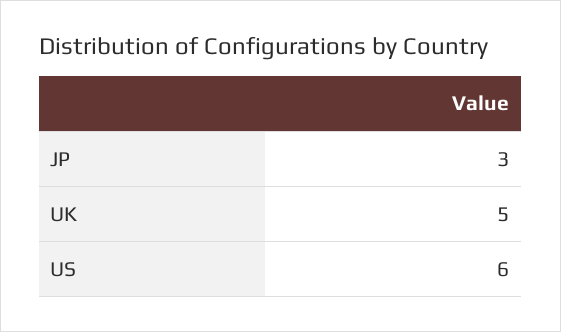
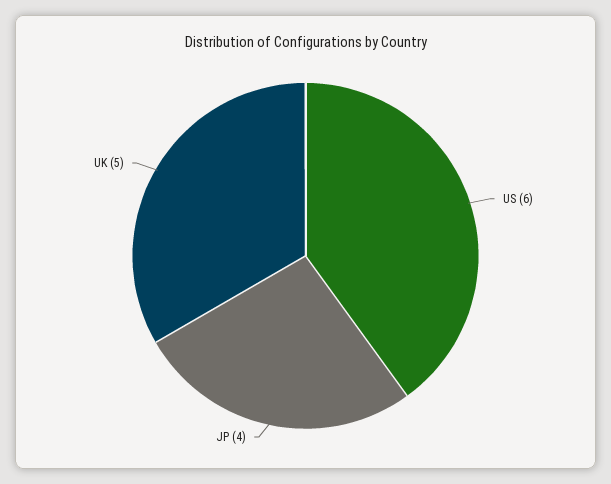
  {
-   "JP": 3,
+   "JP": 4,
    "UK": 5,
    "US": 6
  }

